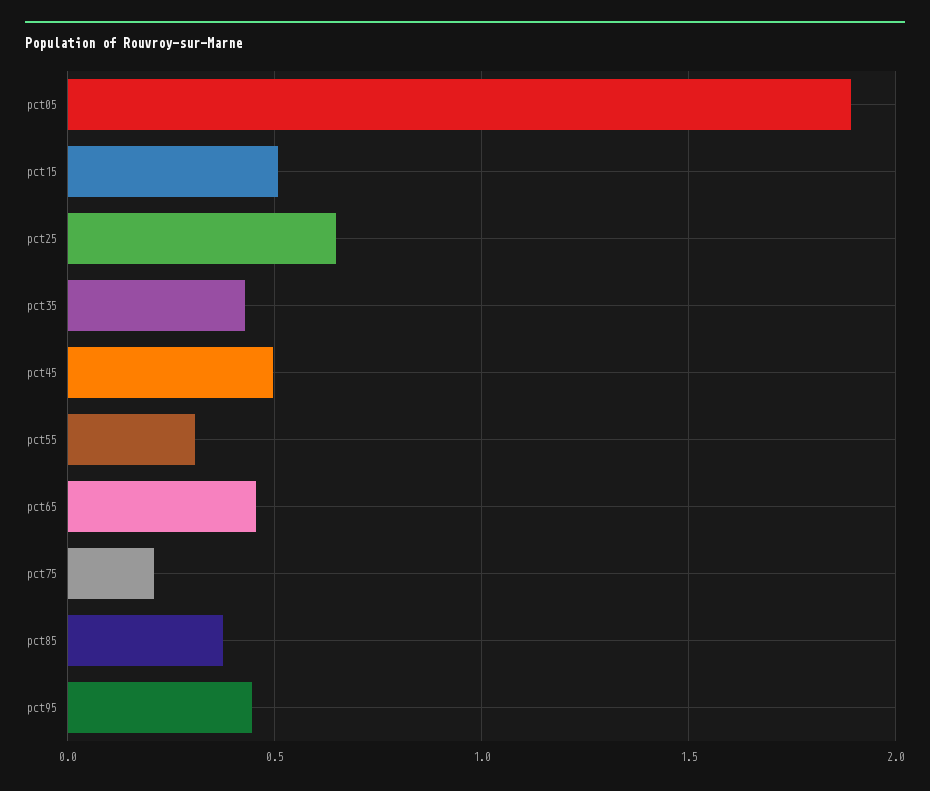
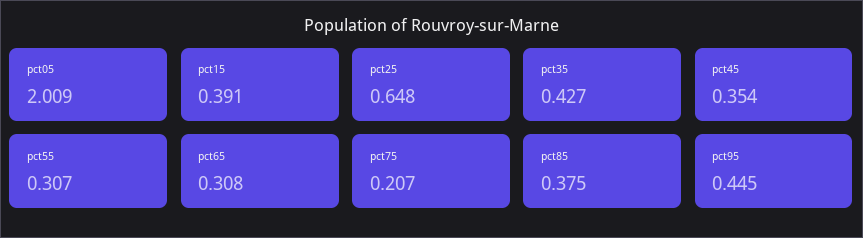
  {
-   "pct05": 1.9,
+   "pct05": 2.009,
-   "pct15": 0.5,
+   "pct15": 0.391,
    "pct25": 0.648,
    "pct35": 0.427,
-   "pct45": 0.5,
+   "pct45": 0.354,
    "pct55": 0.307,
-   "pct65": 0.45,
+   "pct65": 0.308,
    "pct75": 0.207,
    "pct85": 0.375,
    "pct95": 0.445
  }

